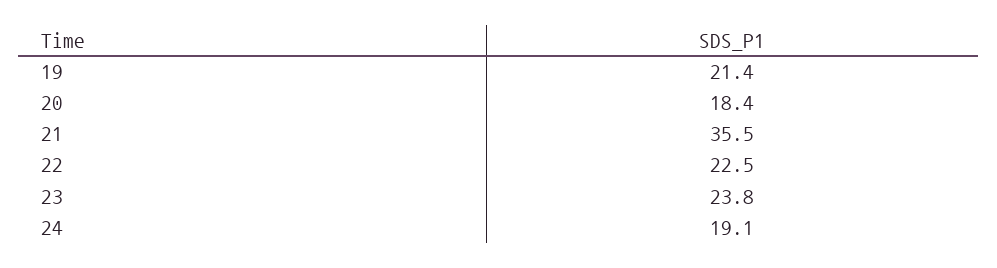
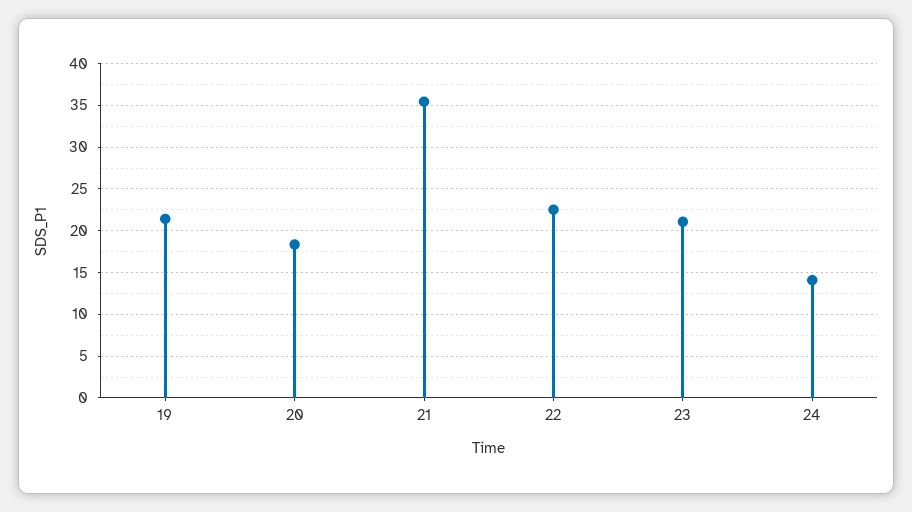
  {
    "19": 21.4,
    "20": 18.4,
    "21": 35.5,
    "22": 22.5,
-   "23": 23.8,
+   "23": 21,
-   "24": 19.1
+   "24": 14
  }

